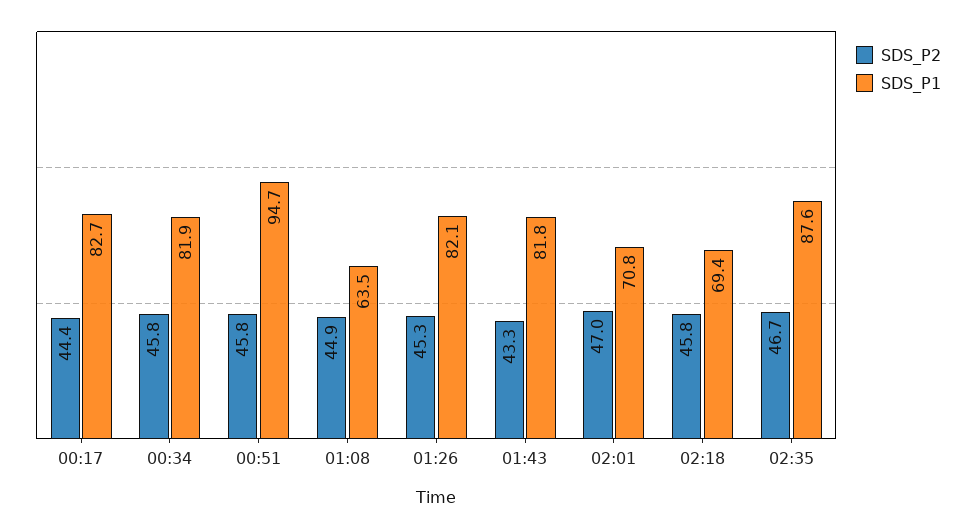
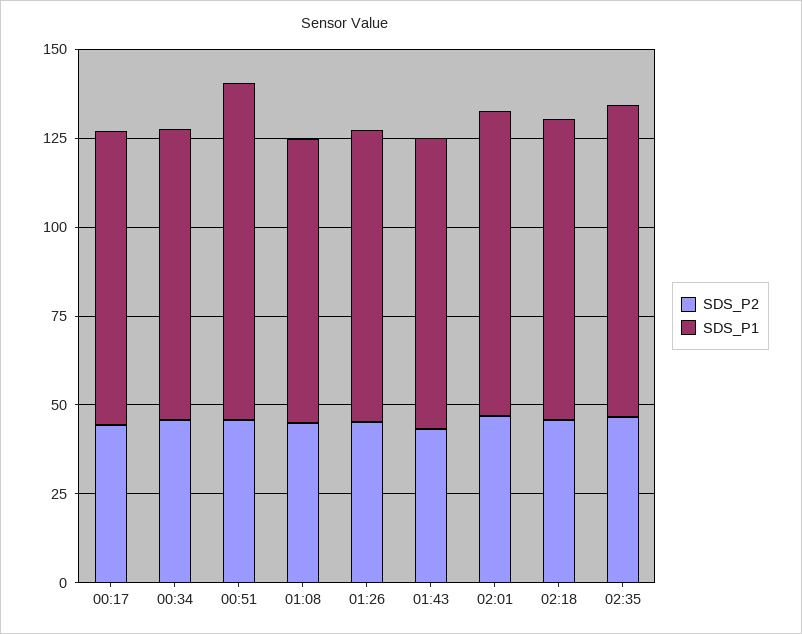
  {
    "SDS_P2": {
      "00:17": 44.4,
      "00:34": 45.8,
      "00:51": 45.8,
      "01:08": 44.9,
      "01:26": 45.3,
      "01:43": 43.3,
      "02:01": 47,
      "02:18": 45.8,
      "02:35": 46.7
    },
    "SDS_P1": {
      "00:17": 82.7,
      "00:34": 81.9,
      "00:51": 94.7,
-     "01:08": 63.5,
+     "01:08": 80,
      "01:26": 82.1,
      "01:43": 81.8,
-     "02:01": 70.8,
+     "02:01": 85,
-     "02:18": 69.4,
+     "02:18": 85,
      "02:35": 87.6
    }
  }

